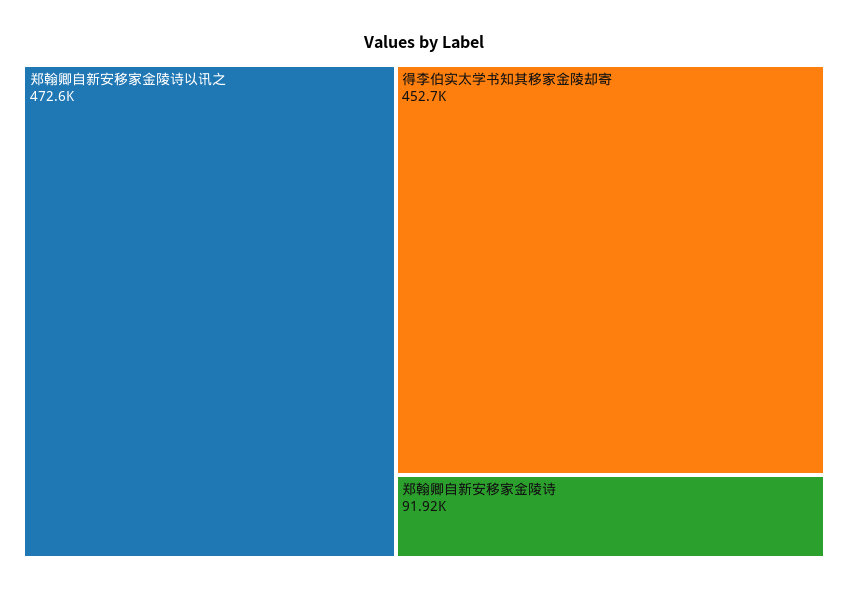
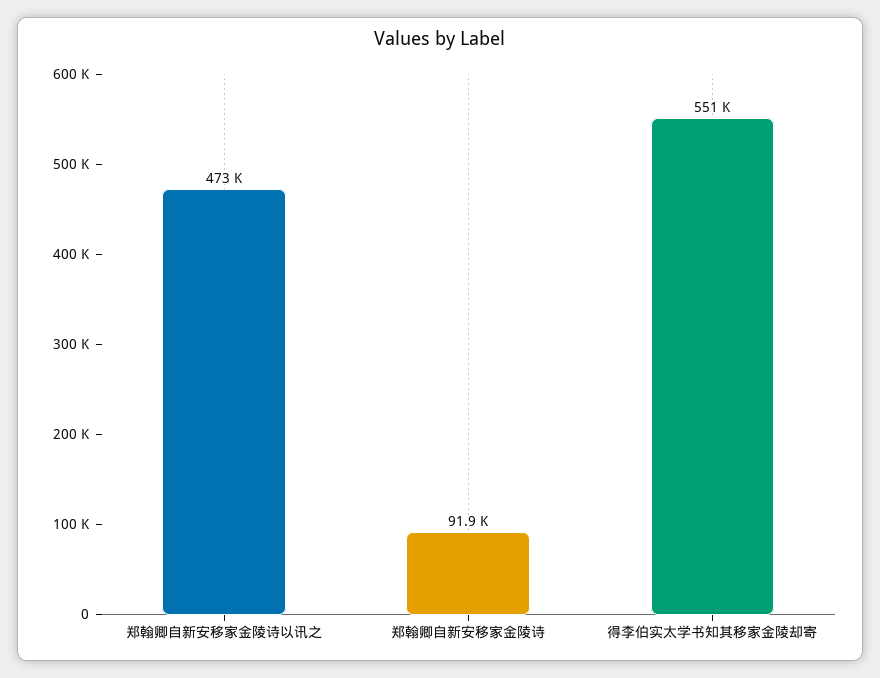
  {
    "郑翰卿自新安移家金陵诗以讯之": 472600,
-   "得李伯实太学书知其移家金陵却寄": 452700,
+   "得李伯实太学书知其移家金陵却寄": 551000,
    "郑翰卿自新安移家金陵诗": 91920
  }

